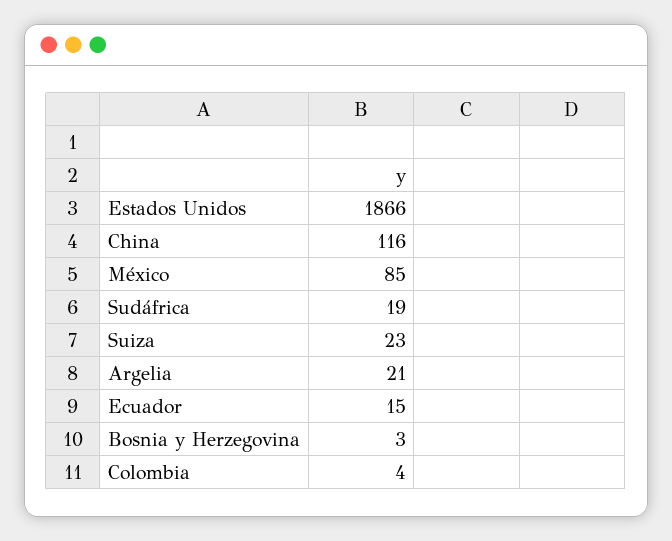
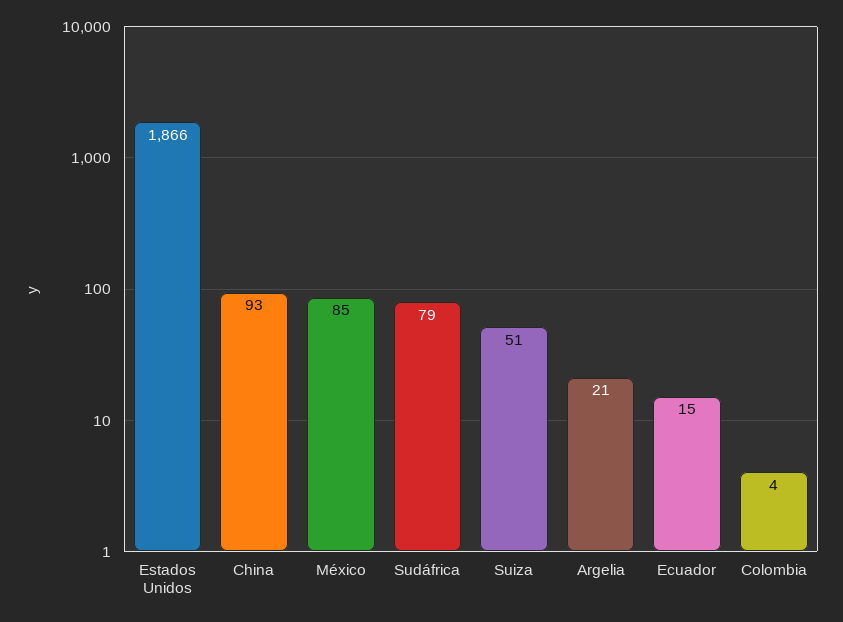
  {
    "Estados Unidos": 1866,
-   "China": 116,
+   "China": 93,
    "México": 85,
-   "Sudáfrica": 19,
+   "Sudáfrica": 79,
-   "Suiza": 23,
+   "Suiza": 51,
    "Argelia": 21,
    "Ecuador": 15,
-   "Bosnia y Herzegovina": 3,
    "Colombia": 4
  }

